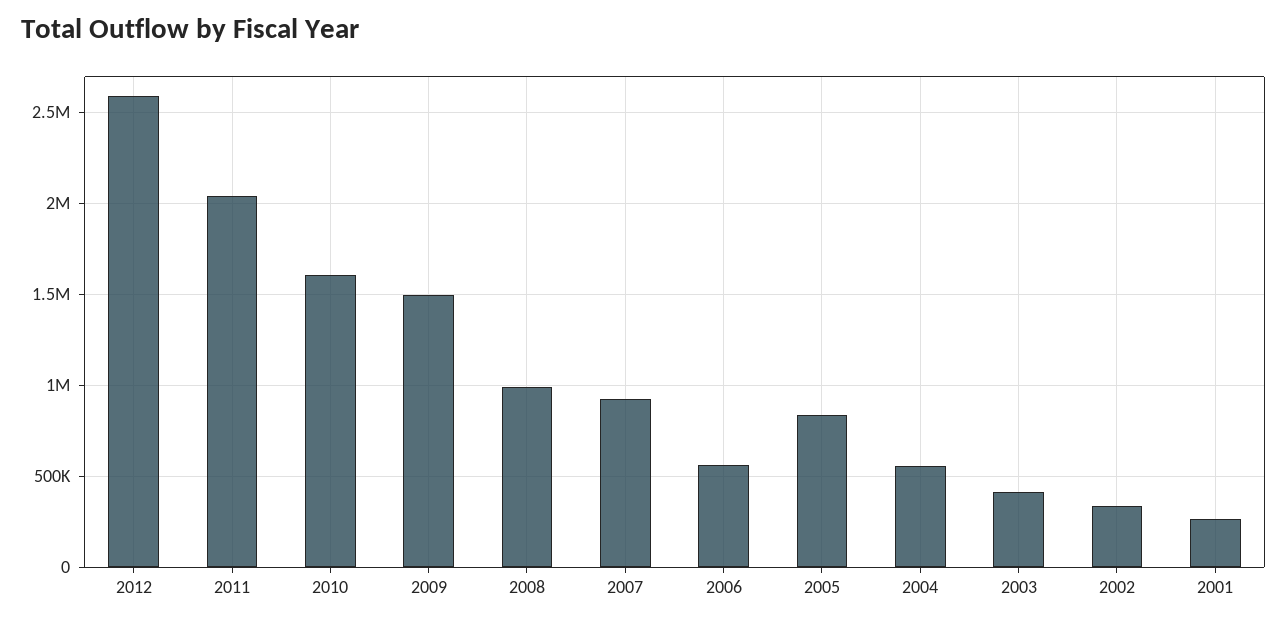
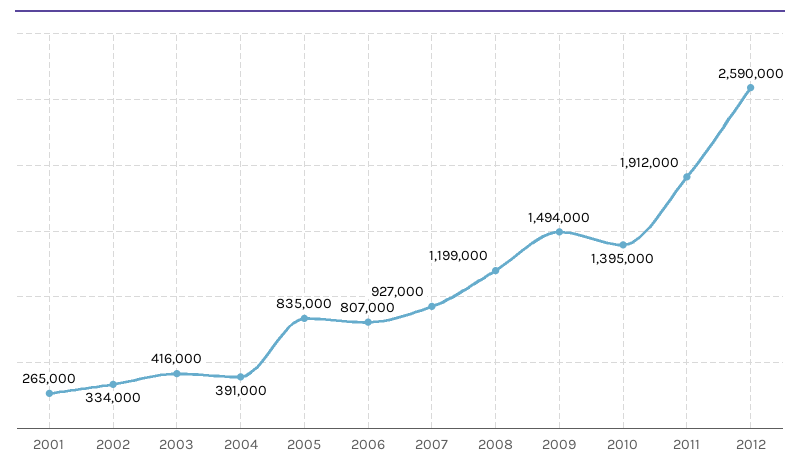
  {
    "2012": 2590000,
-   "2011": 2050000,
+   "2011": 1912000,
-   "2010": 1600000,
+   "2010": 1395000,
    "2009": 1494000,
-   "2008": 1000000,
+   "2008": 1199000,
    "2007": 927000,
-   "2006": 550000,
+   "2006": 807000,
    "2005": 835000,
-   "2004": 550000,
+   "2004": 391000,
    "2003": 416000,
    "2002": 334000,
    "2001": 265000
  }

